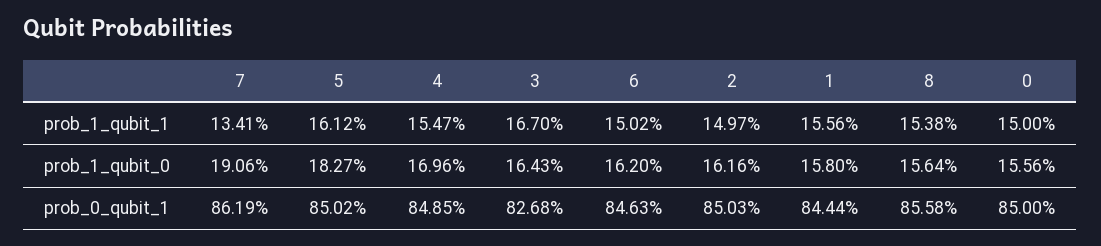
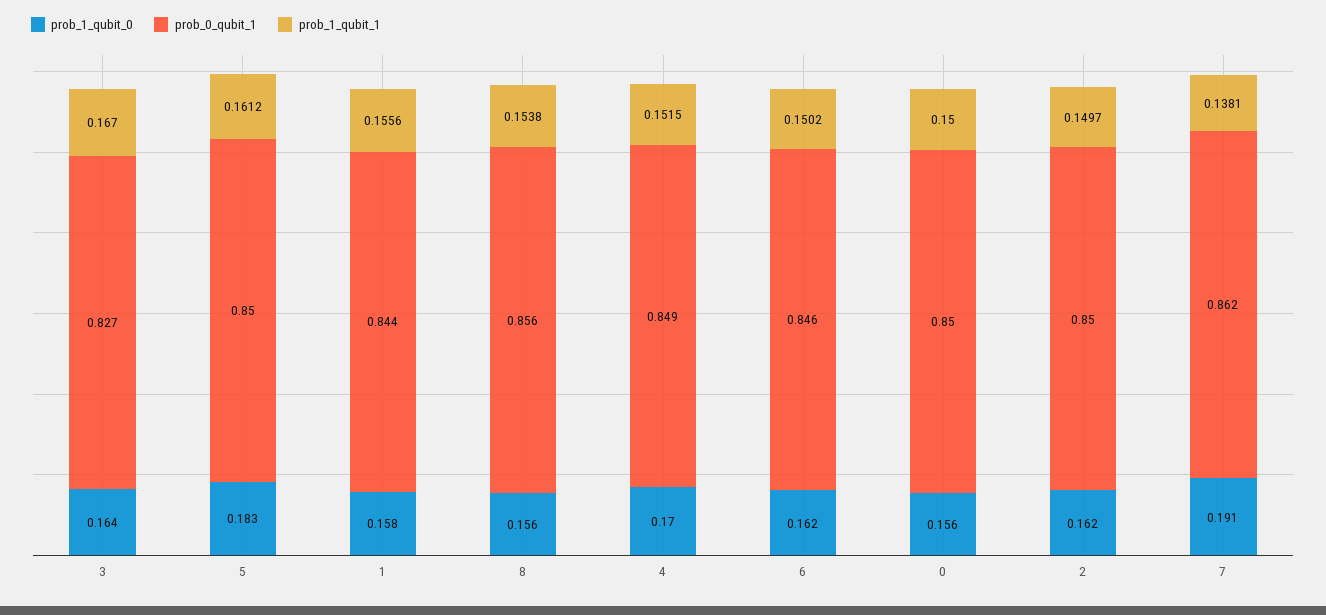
  {
    "prob_1_qubit_1": {
-     "7": 0.1341,
+     "7": 0.1381,
      "5": 0.1612,
-     "4": 0.1547,
+     "4": 0.1515,
      "3": 0.167,
      "6": 0.1502,
      "2": 0.1497,
      "1": 0.1556,
      "8": 0.1538,
      "0": 0.15
    },
    "prob_1_qubit_0": {
      "7": 0.1906,
      "5": 0.1827,
      "4": 0.1696,
      "3": 0.1643,
      "6": 0.162,
      "2": 0.1616,
      "1": 0.158,
      "8": 0.1564,
      "0": 0.1556
    },
    "prob_0_qubit_1": {
      "7": 0.8619,
      "5": 0.8502,
      "4": 0.8485,
      "3": 0.8268,
      "6": 0.8463,
      "2": 0.8503,
      "1": 0.8444,
      "8": 0.8558,
      "0": 0.85
    }
  }

